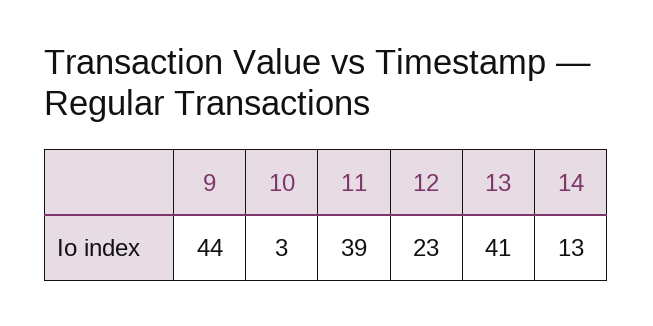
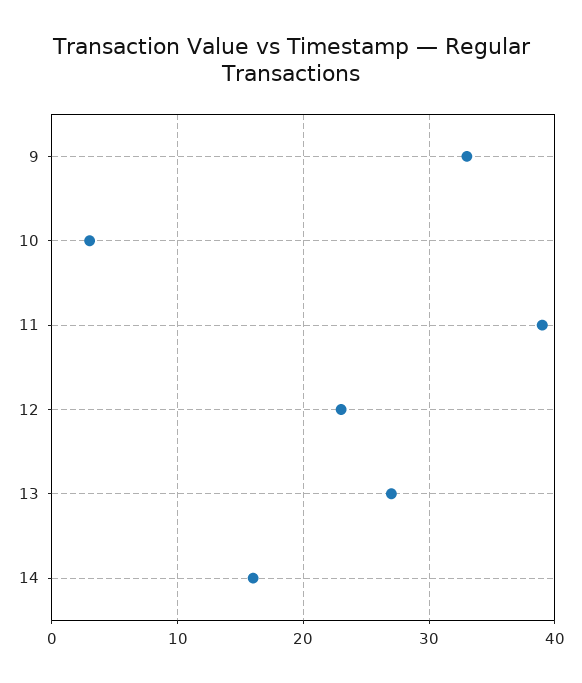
  {
-   "9": 44,
+   "9": 33,
    "10": 3,
    "11": 39,
    "12": 23,
-   "13": 41,
+   "13": 27,
-   "14": 13
+   "14": 16
  }

